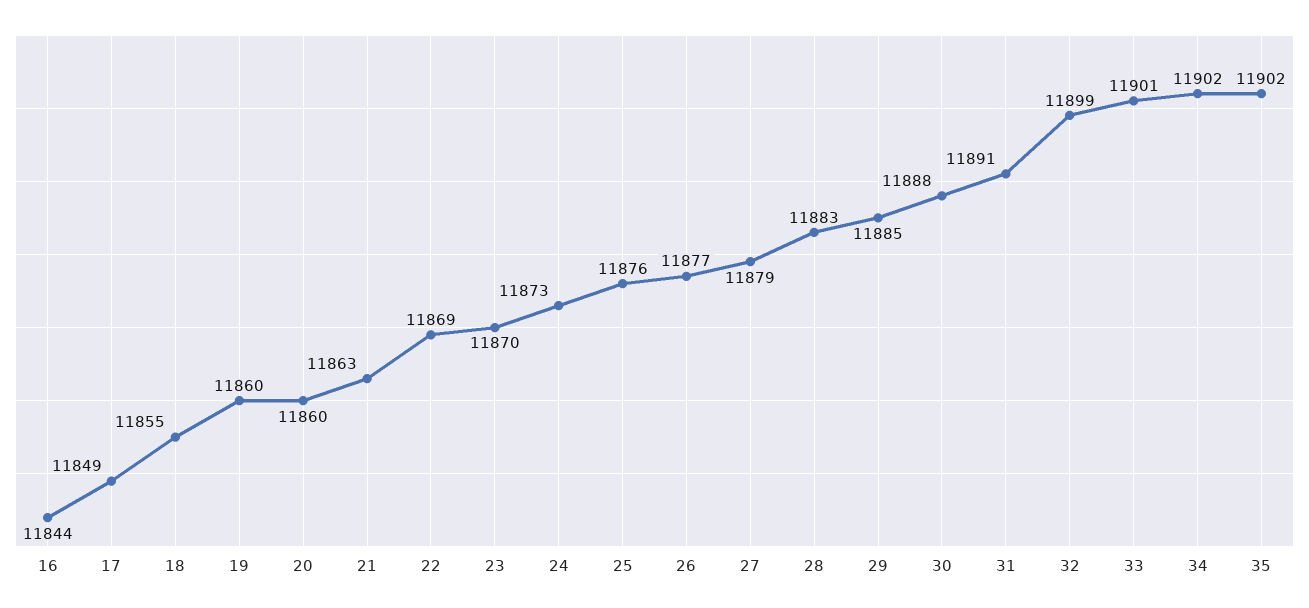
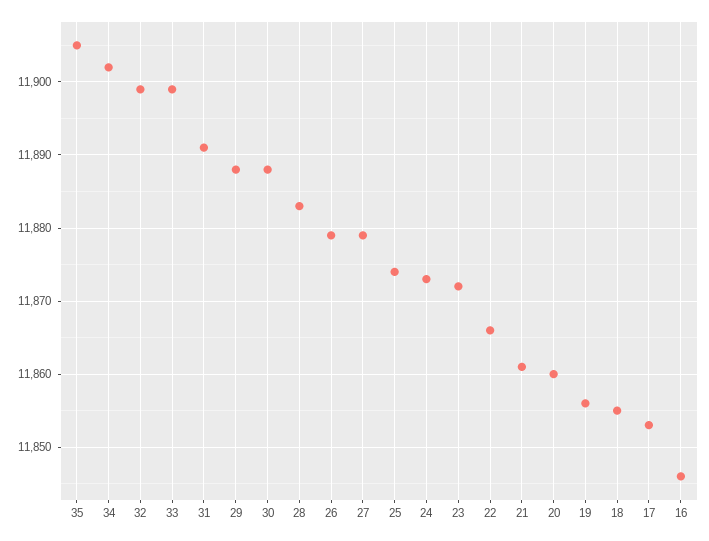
  {
-   "16": 11844,
+   "16": 11846,
-   "17": 11849,
+   "17": 11853,
    "18": 11855,
-   "19": 11860,
+   "19": 11856,
    "20": 11860,
-   "21": 11863,
+   "21": 11861,
-   "22": 11869,
+   "22": 11866,
-   "23": 11870,
+   "23": 11872,
    "24": 11873,
-   "25": 11876,
+   "25": 11874,
-   "26": 11877,
+   "26": 11879,
    "27": 11879,
    "28": 11883,
-   "29": 11885,
+   "29": 11888,
    "30": 11888,
    "31": 11891,
    "32": 11899,
-   "33": 11901,
+   "33": 11899,
    "34": 11902,
-   "35": 11902
+   "35": 11905
  }

